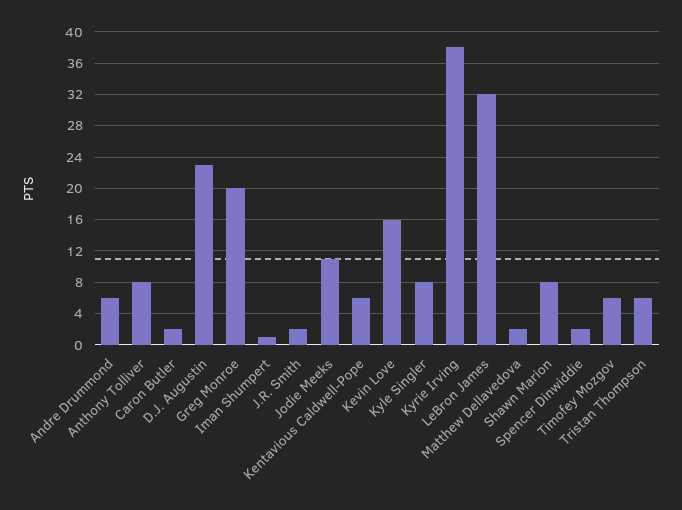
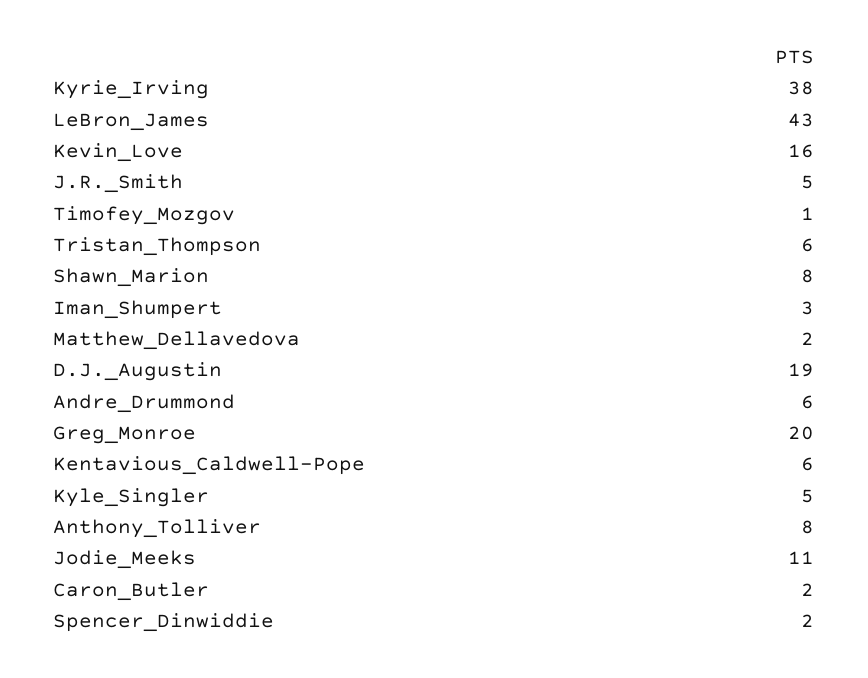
  {
    "Andre Drummond": 6,
    "Anthony Tolliver": 8,
    "Caron Butler": 2,
-   "D.J. Augustin": 23,
+   "D.J. Augustin": 19,
    "Greg Monroe": 20,
-   "Iman Shumpert": 1,
+   "Iman Shumpert": 3,
-   "J.R. Smith": 2,
+   "J.R. Smith": 5,
    "Jodie Meeks": 11,
    "Kentavious Caldwell-Pope": 6,
    "Kevin Love": 16,
-   "Kyle Singler": 8,
+   "Kyle Singler": 5,
    "Kyrie Irving": 38,
-   "LeBron James": 32,
+   "LeBron James": 43,
    "Matthew Dellavedova": 2,
    "Shawn Marion": 8,
    "Spencer Dinwiddie": 2,
-   "Timofey Mozgov": 6,
+   "Timofey Mozgov": 1,
    "Tristan Thompson": 6
  }

